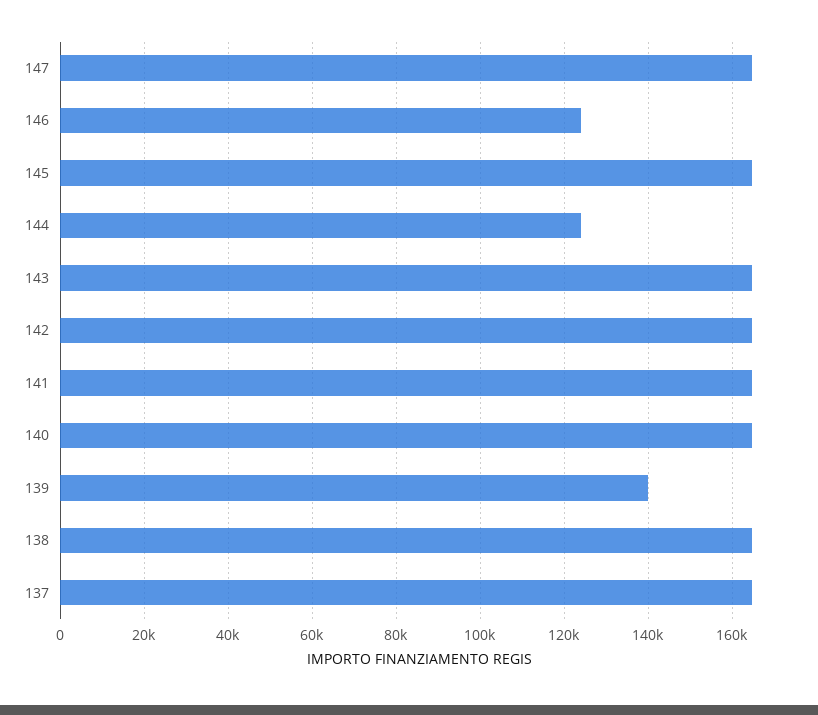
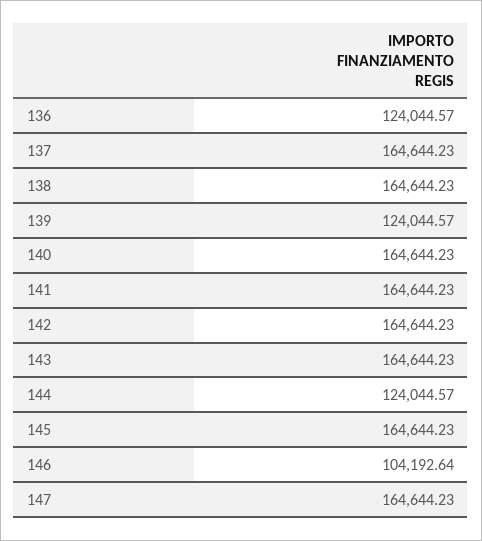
  {
    "147": 164644.23,
-   "146": 124000,
+   "146": 104192.64,
    "145": 164644.23,
    "144": 124044.57,
    "143": 164644.23,
    "142": 164644.23,
    "141": 164644.23,
    "140": 164644.23,
-   "139": 140000,
+   "139": 124044.57,
    "138": 164644.23,
-   "137": 164644.23
+   "137": 164644.23,
+   "136": 124044.57
  }

